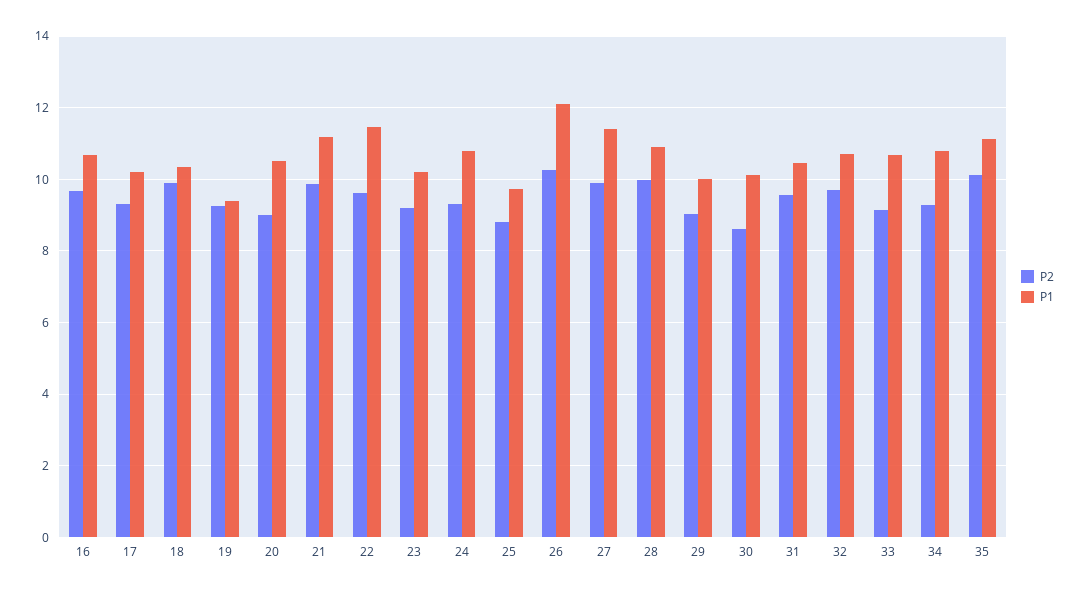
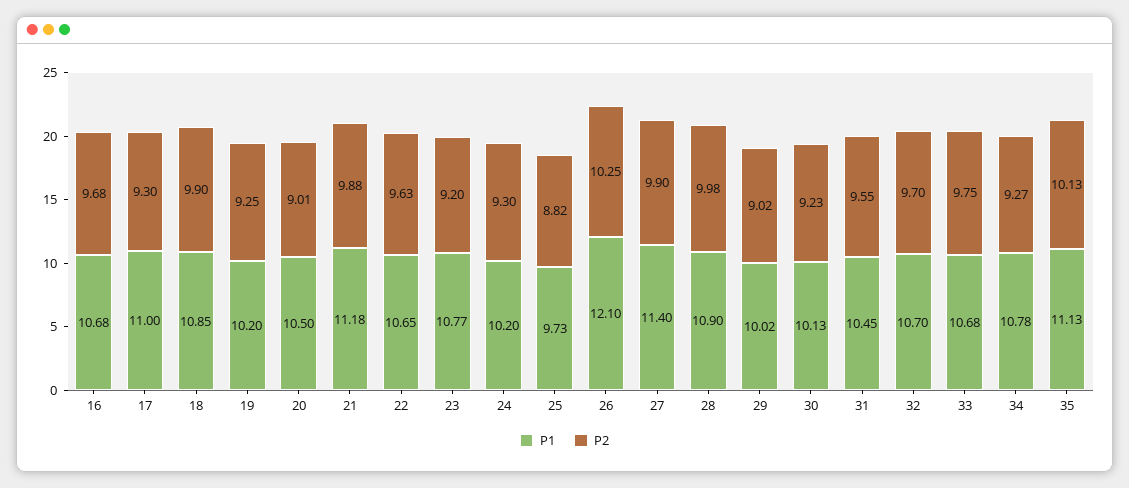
  {
    "P2": {
      "16": 9.68,
      "17": 9.3,
      "18": 9.9,
      "19": 9.25,
      "20": 9.01,
      "21": 9.88,
      "22": 9.63,
      "23": 9.2,
      "24": 9.3,
      "25": 8.82,
      "26": 10.25,
      "27": 9.9,
      "28": 9.98,
      "29": 9.02,
-     "30": 8.6,
+     "30": 9.23,
      "31": 9.55,
      "32": 9.7,
-     "33": 9.2,
+     "33": 9.75,
      "34": 9.27,
      "35": 10.13
    },
    "P1": {
      "16": 10.68,
-     "17": 10.2,
+     "17": 11,
-     "18": 10.4,
+     "18": 10.85,
-     "19": 9.4,
+     "19": 10.2,
      "20": 10.5,
      "21": 11.18,
-     "22": 11.4,
+     "22": 10.65,
-     "23": 10.2,
+     "23": 10.77,
-     "24": 10.8,
+     "24": 10.2,
      "25": 9.73,
      "26": 12.1,
      "27": 11.4,
      "28": 10.9,
      "29": 10.02,
      "30": 10.13,
      "31": 10.45,
      "32": 10.7,
      "33": 10.68,
      "34": 10.78,
      "35": 11.13
    }
  }

